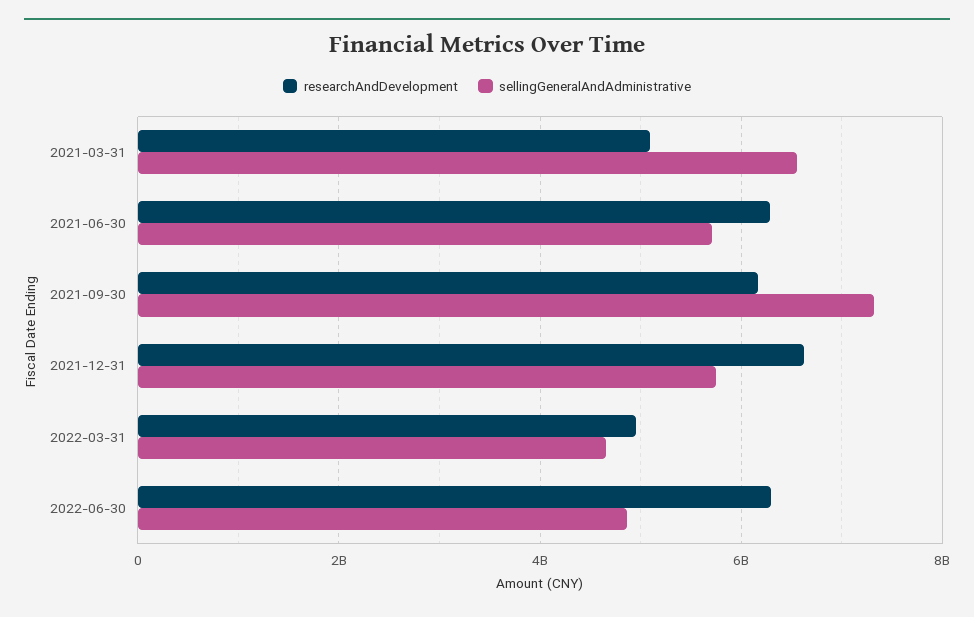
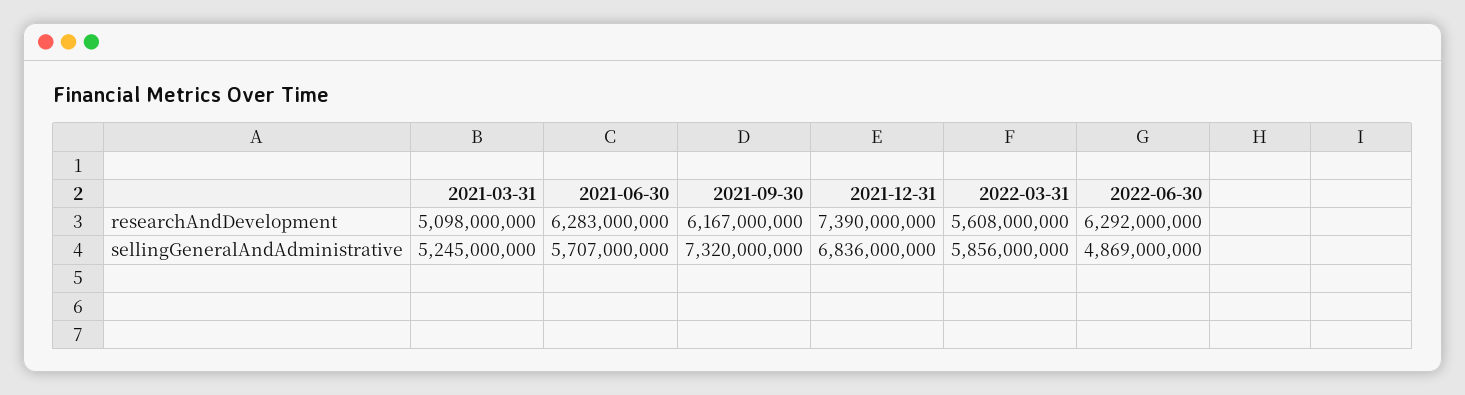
  {
    "researchAndDevelopment": {
      "2021-03-31": 5098000000,
      "2021-06-30": 6283000000,
      "2021-09-30": 6167000000,
-     "2021-12-31": 6600000000,
+     "2021-12-31": 7390000000,
-     "2022-03-31": 5000000000,
+     "2022-03-31": 5608000000,
      "2022-06-30": 6292000000
    },
    "sellingGeneralAndAdministrative": {
-     "2021-03-31": 6600000000,
+     "2021-03-31": 5245000000,
      "2021-06-30": 5707000000,
      "2021-09-30": 7320000000,
-     "2021-12-31": 5800000000,
+     "2021-12-31": 6836000000,
-     "2022-03-31": 4600000000,
+     "2022-03-31": 5856000000,
      "2022-06-30": 4869000000
    }
  }

